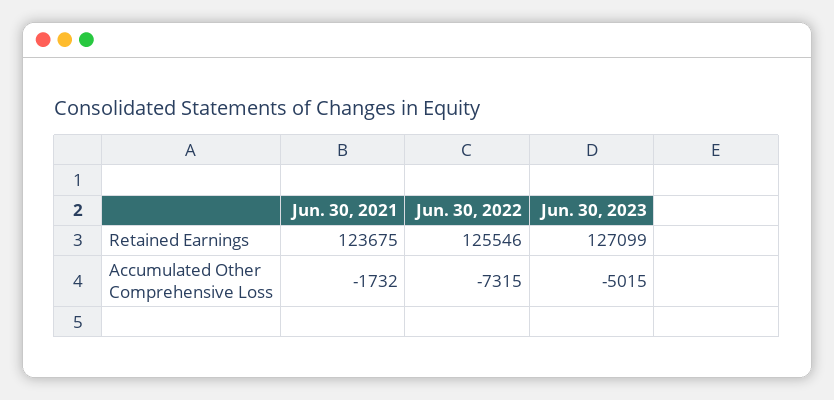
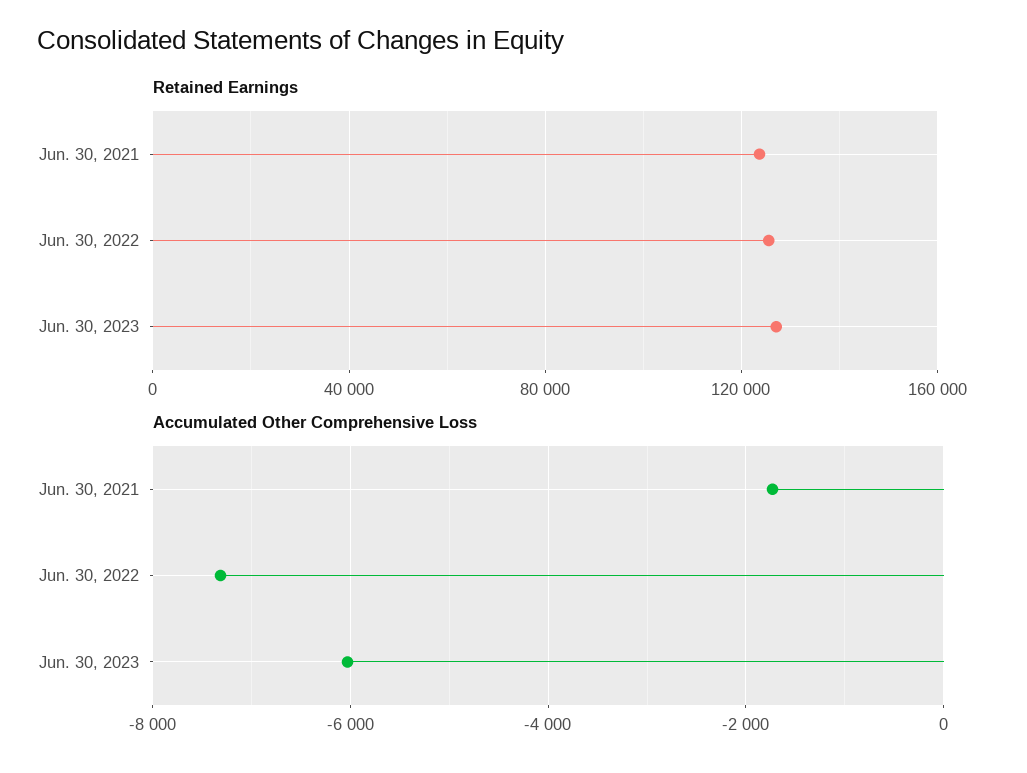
  {
    "Retained Earnings": {
      "Jun. 30, 2021": 123675,
      "Jun. 30, 2022": 125546,
      "Jun. 30, 2023": 127099
    },
    "Accumulated Other Comprehensive Loss": {
      "Jun. 30, 2021": -1732,
      "Jun. 30, 2022": -7315,
-     "Jun. 30, 2023": -5015
+     "Jun. 30, 2023": -6000
    }
  }

